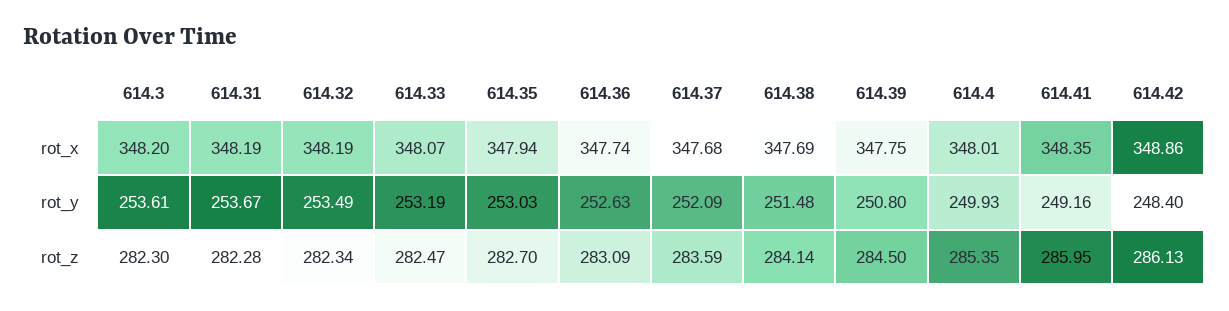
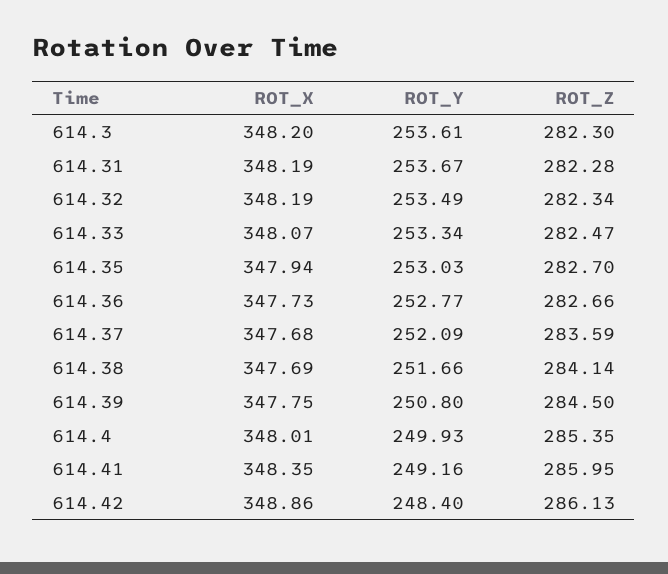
  {
    "614.3": {
      "rot_x": 348.2,
      "rot_y": 253.61,
      "rot_z": 282.3
    },
    "614.31": {
      "rot_x": 348.19,
      "rot_y": 253.67,
      "rot_z": 282.28
    },
    "614.32": {
      "rot_x": 348.19,
      "rot_y": 253.49,
      "rot_z": 282.34
    },
    "614.33": {
      "rot_x": 348.07,
-     "rot_y": 253.19,
+     "rot_y": 253.34,
      "rot_z": 282.47
    },
    "614.35": {
      "rot_x": 347.94,
      "rot_y": 253.03,
      "rot_z": 282.7
    },
    "614.36": {
-     "rot_x": 347.74,
+     "rot_x": 347.73,
-     "rot_y": 252.63,
+     "rot_y": 252.77,
-     "rot_z": 283.09
+     "rot_z": 282.66
    },
    "614.37": {
      "rot_x": 347.68,
      "rot_y": 252.09,
      "rot_z": 283.59
    },
    "614.38": {
      "rot_x": 347.69,
-     "rot_y": 251.48,
+     "rot_y": 251.66,
      "rot_z": 284.14
    },
    "614.39": {
      "rot_x": 347.75,
      "rot_y": 250.8,
      "rot_z": 284.5
    },
    "614.4": {
      "rot_x": 348.01,
      "rot_y": 249.93,
      "rot_z": 285.35
    },
    "614.41": {
      "rot_x": 348.35,
      "rot_y": 249.16,
      "rot_z": 285.95
    },
    "614.42": {
      "rot_x": 348.86,
      "rot_y": 248.4,
      "rot_z": 286.13
    }
  }

